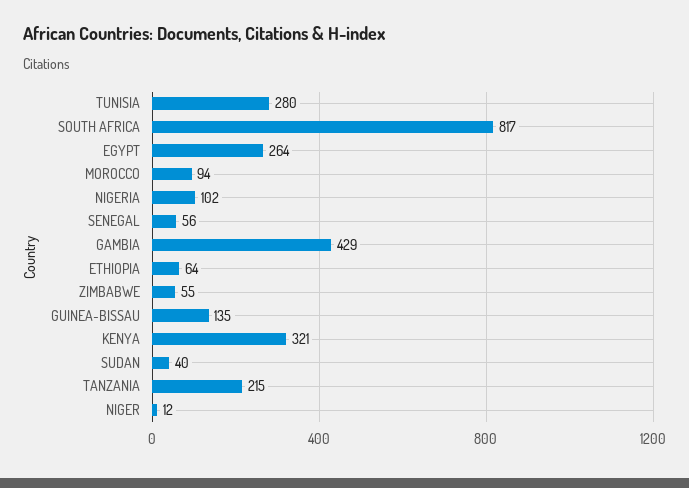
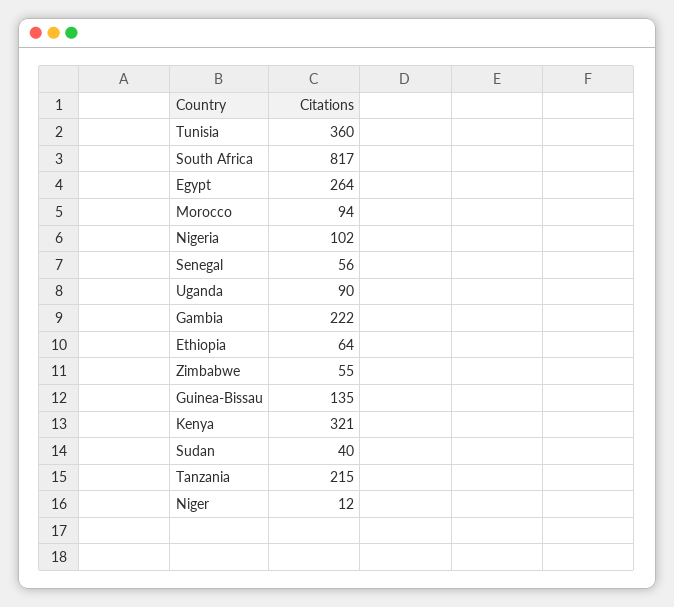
  {
-   "TUNISIA": 280,
+   "TUNISIA": 360,
    "SOUTH AFRICA": 817,
    "EGYPT": 264,
    "MOROCCO": 94,
    "NIGERIA": 102,
    "SENEGAL": 56,
-   "GAMBIA": 429,
+   "GAMBIA": 222,
    "ETHIOPIA": 64,
    "ZIMBABWE": 55,
    "GUINEA-BISSAU": 135,
    "KENYA": 321,
    "SUDAN": 40,
    "TANZANIA": 215,
-   "NIGER": 12
+   "NIGER": 12,
+   "Uganda": 90
  }

